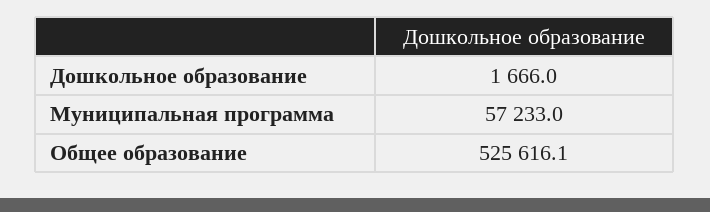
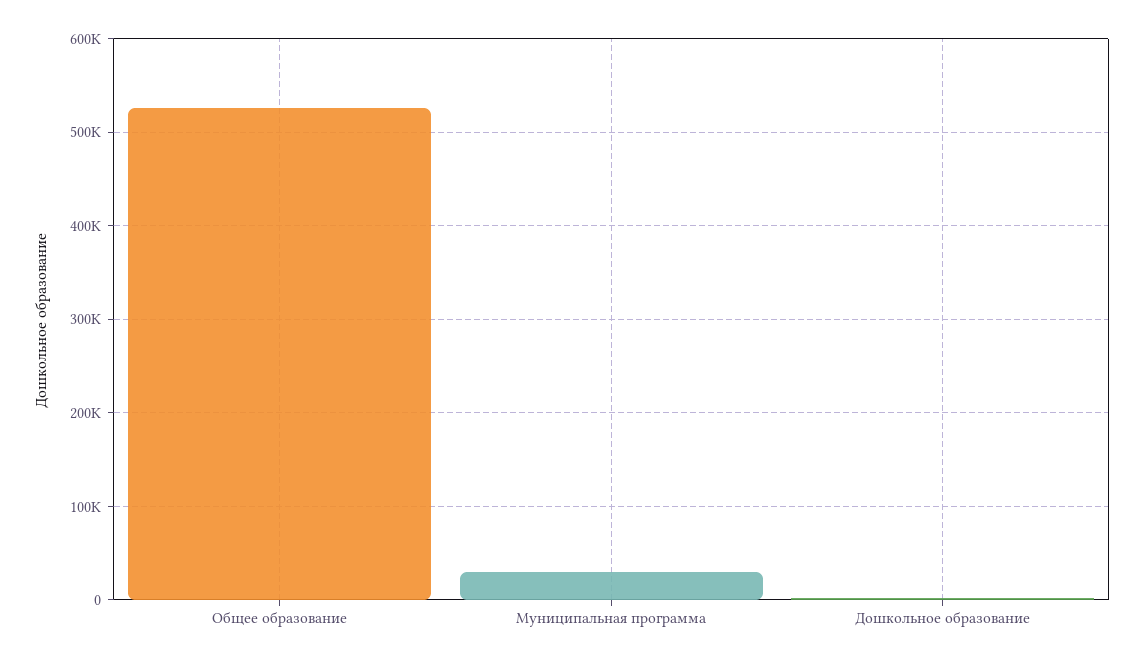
  {
    "Дошкольное образование": 1666,
-   "Муниципальная программа": 57233,
+   "Муниципальная программа": 30000,
    "Общее образование": 525616.1
  }

